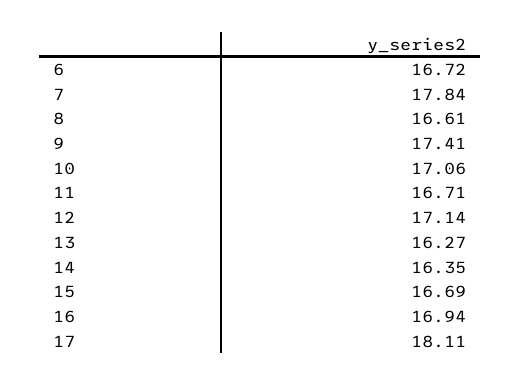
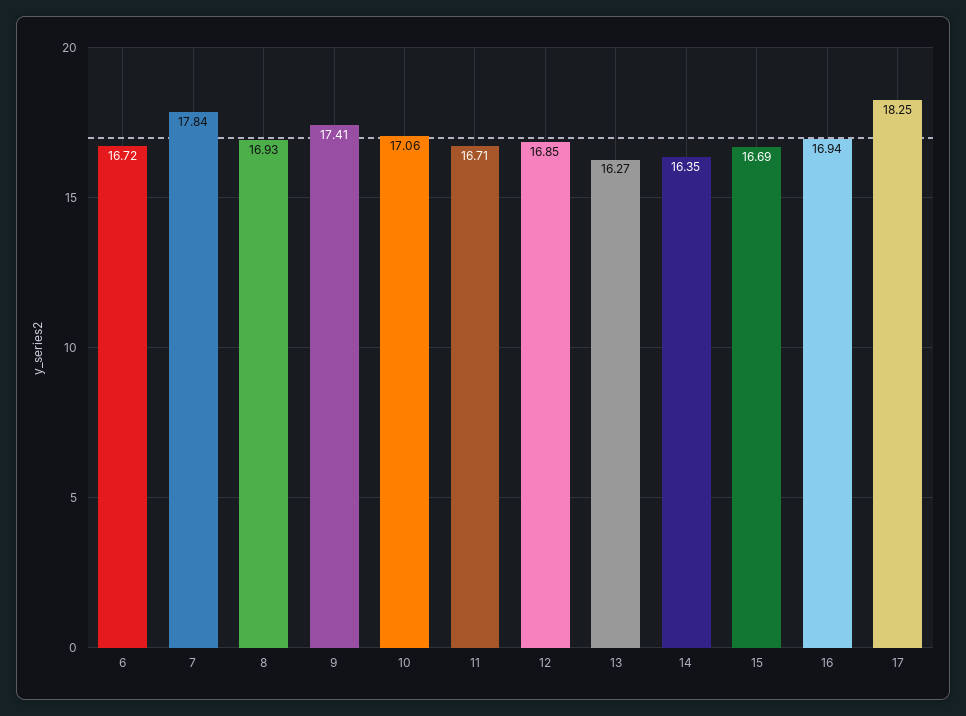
  {
    "6": 16.72,
    "7": 17.84,
-   "8": 16.61,
+   "8": 16.93,
    "9": 17.41,
    "10": 17.06,
    "11": 16.71,
-   "12": 17.14,
+   "12": 16.85,
    "13": 16.27,
    "14": 16.35,
    "15": 16.69,
    "16": 16.94,
-   "17": 18.11
+   "17": 18.25
  }

